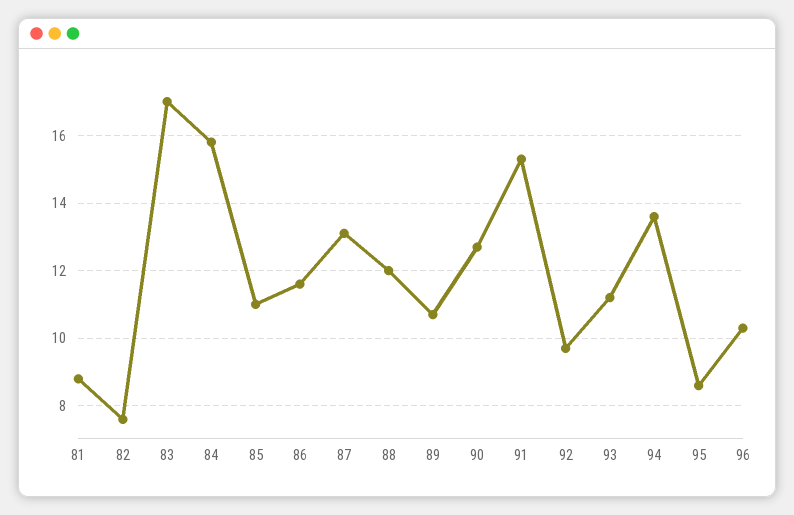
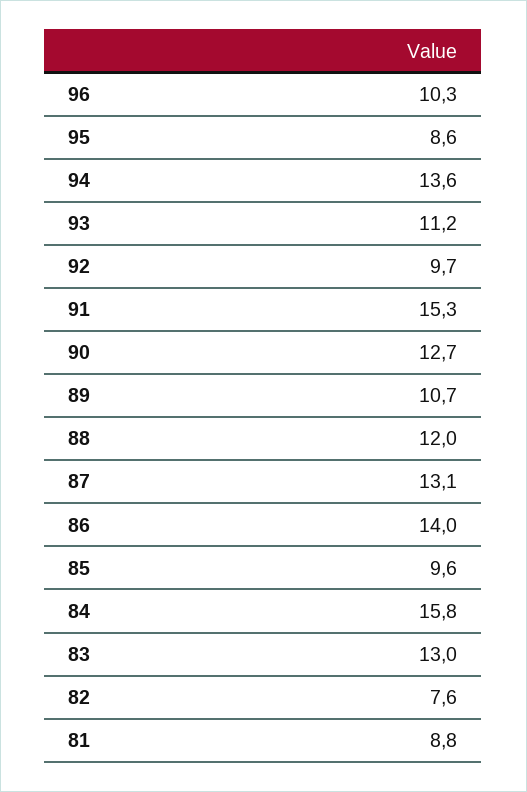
  {
    "81": 8.8,
    "82": 7.6,
-   "83": 17,
+   "83": 13,
    "84": 15.8,
-   "85": 11,
+   "85": 9.6,
-   "86": 11.5,
+   "86": 14,
    "87": 13.1,
    "88": 12,
    "89": 10.7,
    "90": 12.7,
    "91": 15.3,
    "92": 9.7,
    "93": 11.2,
    "94": 13.6,
    "95": 8.6,
    "96": 10.3
  }

